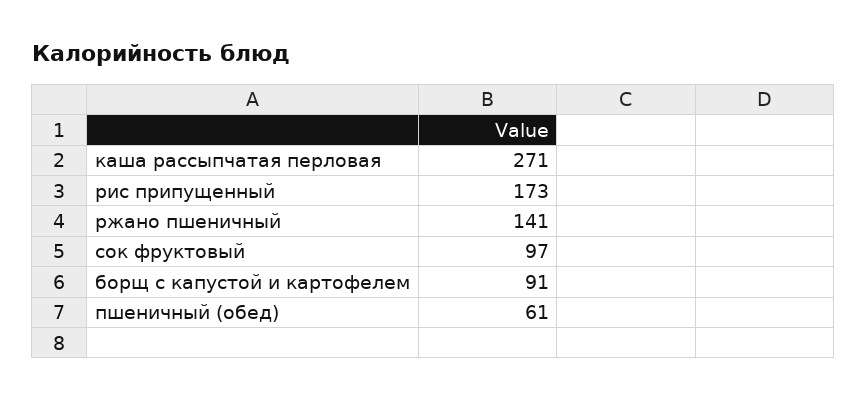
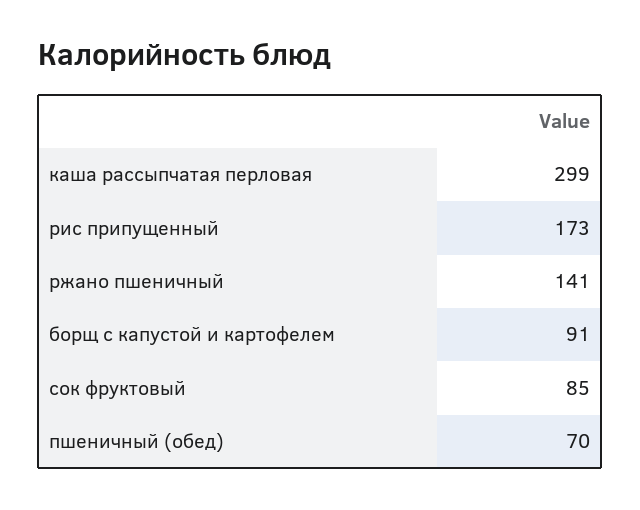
  {
-   "каша рассыпчатая перловая": 271,
+   "каша рассыпчатая перловая": 299,
    "рис припущенный": 173,
    "ржано пшеничный": 141,
-   "сок фруктовый": 97,
+   "сок фруктовый": 85,
    "борщ с капустой и картофелем": 91,
-   "пшеничный (обед)": 61
+   "пшеничный (обед)": 70
  }

